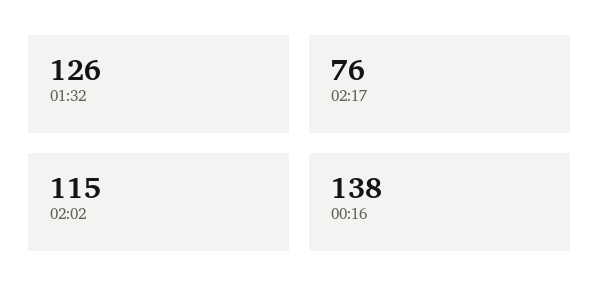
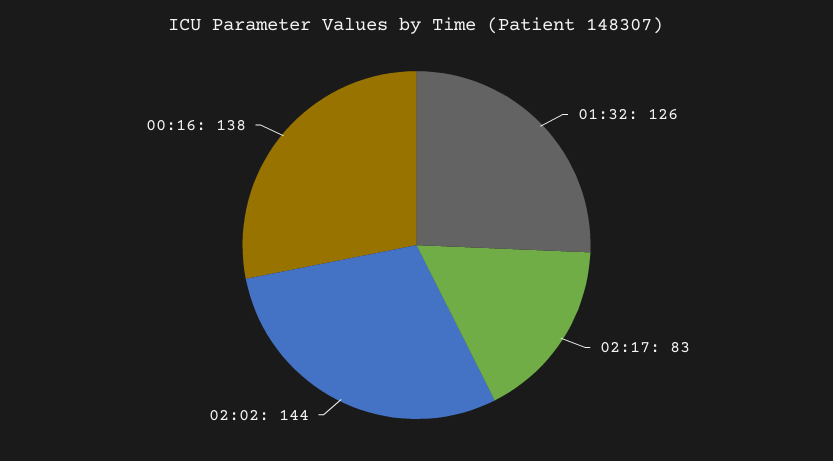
  {
    "01:32": 126,
-   "02:17": 76,
+   "02:17": 83,
-   "02:02": 115,
+   "02:02": 144,
    "00:16": 138
  }

